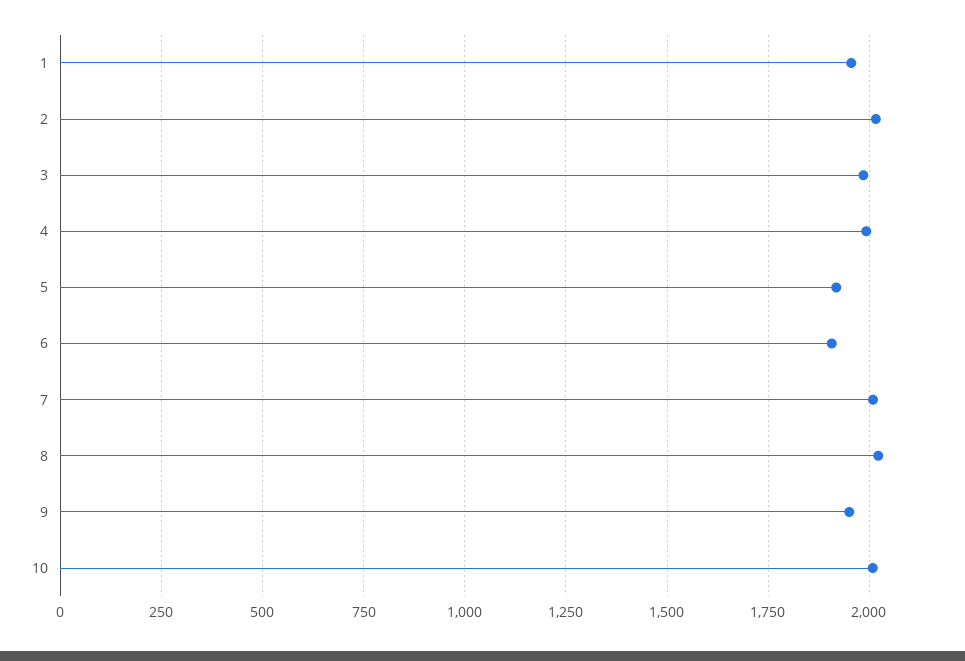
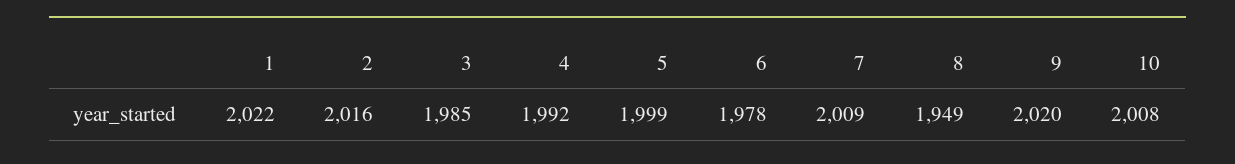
  {
-   "1": 1950,
+   "1": 2022,
    "2": 2016,
    "3": 1985,
    "4": 1992,
-   "5": 1925,
+   "5": 1999,
-   "6": 1900,
+   "6": 1978,
    "7": 2009,
-   "8": 2025,
+   "8": 1949,
-   "9": 1950,
+   "9": 2020,
    "10": 2008
  }

